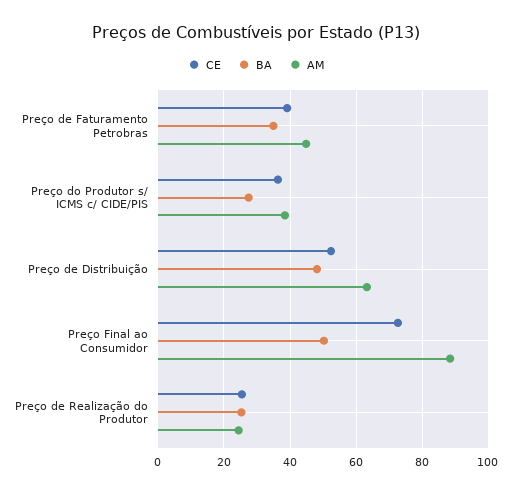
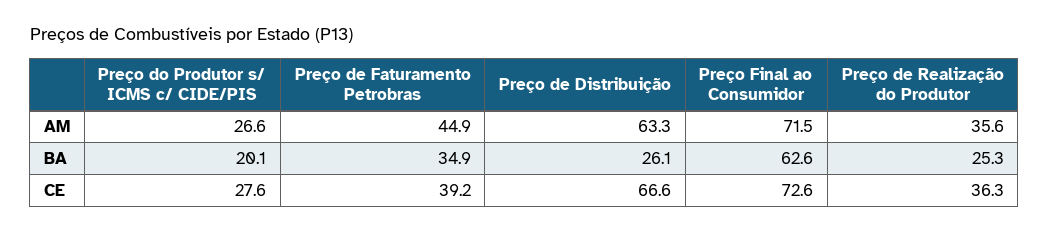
  {
    "CE": {
      "Preço de Faturamento Petrobras": 39.2,
-     "Preço do Produtor s/ ICMS c/ CIDE/PIS": 36,
+     "Preço do Produtor s/ ICMS c/ CIDE/PIS": 27.6,
-     "Preço de Distribuição": 52,
+     "Preço de Distribuição": 66.6,
      "Preço Final ao Consumidor": 72.6,
-     "Preço de Realização do Produtor": 26
+     "Preço de Realização do Produtor": 36.3
    },
    "BA": {
      "Preço de Faturamento Petrobras": 34.9,
-     "Preço do Produtor s/ ICMS c/ CIDE/PIS": 28,
+     "Preço do Produtor s/ ICMS c/ CIDE/PIS": 20.1,
-     "Preço de Distribuição": 48,
+     "Preço de Distribuição": 26.1,
-     "Preço Final ao Consumidor": 50,
+     "Preço Final ao Consumidor": 62.6,
      "Preço de Realização do Produtor": 25.3
    },
    "AM": {
      "Preço de Faturamento Petrobras": 44.9,
-     "Preço do Produtor s/ ICMS c/ CIDE/PIS": 38,
+     "Preço do Produtor s/ ICMS c/ CIDE/PIS": 26.6,
      "Preço de Distribuição": 63.3,
-     "Preço Final ao Consumidor": 88,
+     "Preço Final ao Consumidor": 71.5,
-     "Preço de Realização do Produtor": 24
+     "Preço de Realização do Produtor": 35.6
    }
  }

